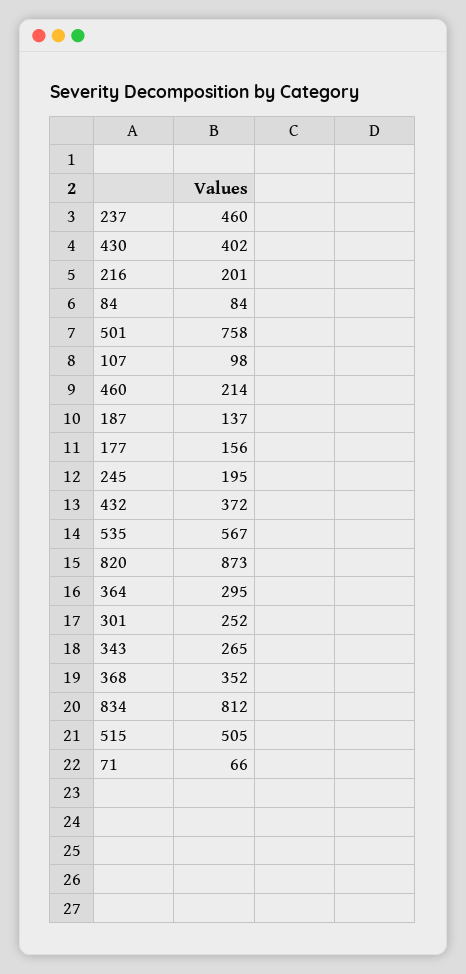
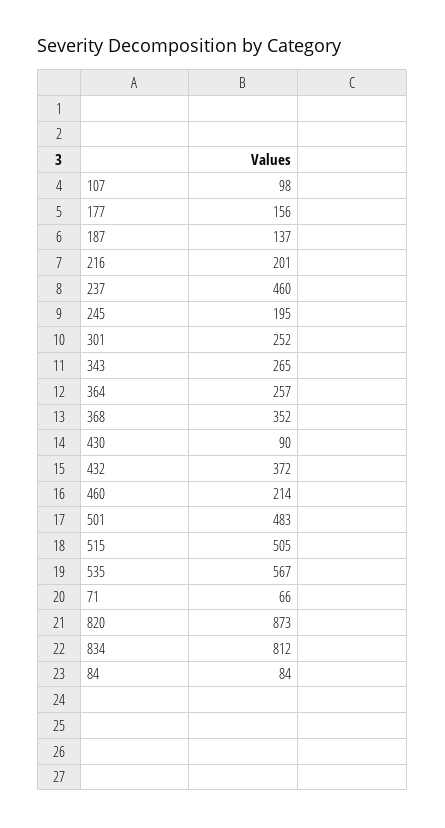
  {
    "237": 460,
-   "430": 402,
+   "430": 90,
    "216": 201,
    "84": 84,
-   "501": 758,
+   "501": 483,
    "107": 98,
    "460": 214,
    "187": 137,
    "177": 156,
    "245": 195,
    "432": 372,
    "535": 567,
    "820": 873,
-   "364": 295,
+   "364": 257,
    "301": 252,
    "343": 265,
    "368": 352,
    "834": 812,
    "515": 505,
    "71": 66
  }

